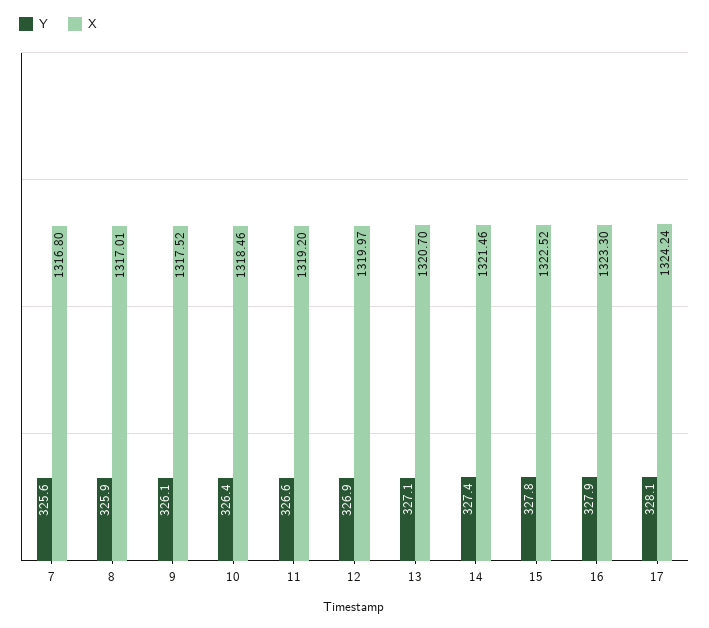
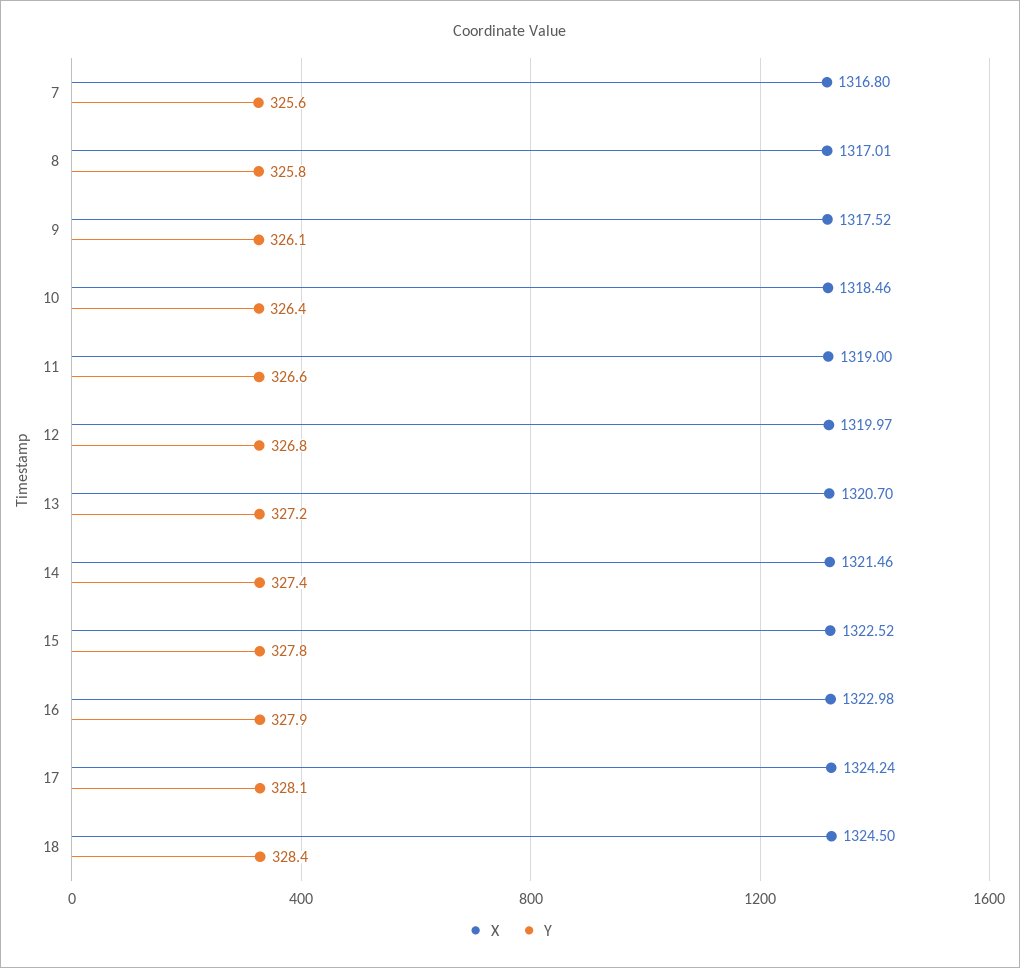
  {
    "Y": {
      "7": 325.6,
-     "8": 325.9,
+     "8": 325.8,
      "9": 326.1,
      "10": 326.4,
      "11": 326.6,
-     "12": 326.9,
+     "12": 326.8,
-     "13": 327.1,
+     "13": 327.2,
      "14": 327.4,
      "15": 327.8,
      "16": 327.9,
-     "17": 328.1
+     "17": 328.1,
+     "18": 328.4
    },
    "X": {
      "7": 1316.8,
      "8": 1317.01,
      "9": 1317.52,
      "10": 1318.46,
-     "11": 1319.2,
+     "11": 1319,
      "12": 1319.97,
      "13": 1320.7,
      "14": 1321.46,
      "15": 1322.52,
-     "16": 1323.3,
+     "16": 1322.98,
-     "17": 1324.24
+     "17": 1324.24,
+     "18": 1324.5
    }
  }

